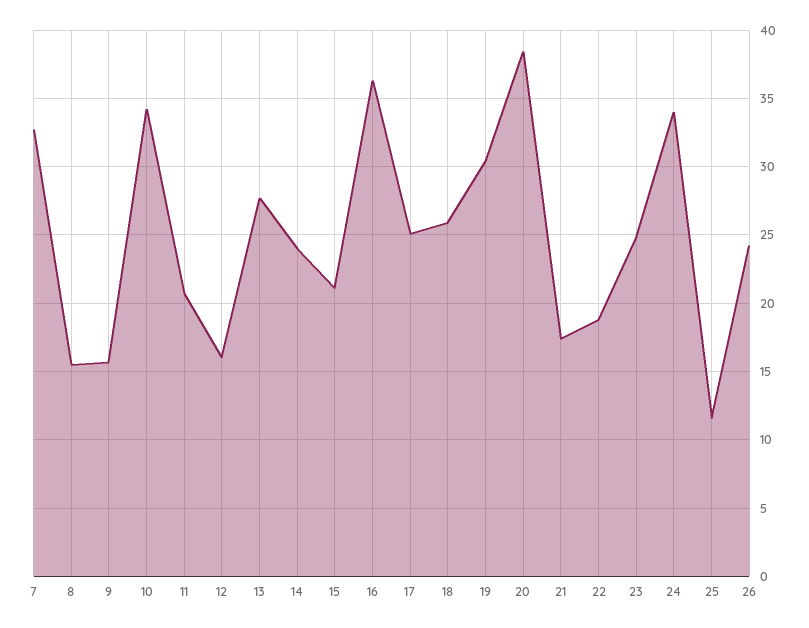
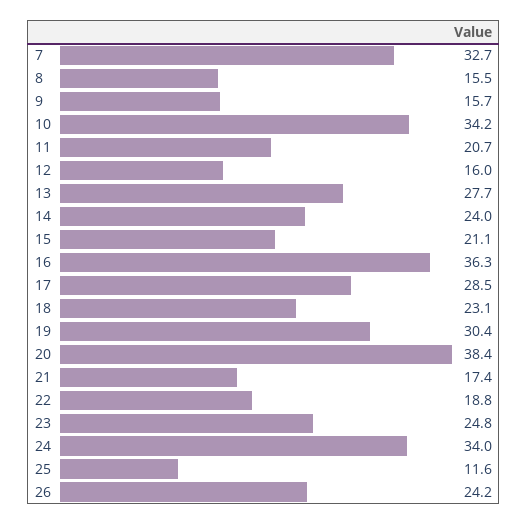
  {
    "7": 32.7,
    "8": 15.5,
    "9": 15.7,
    "10": 34.2,
    "11": 20.7,
    "12": 16,
    "13": 27.7,
    "14": 24,
    "15": 21.1,
    "16": 36.3,
-   "17": 25,
+   "17": 28.5,
-   "18": 26,
+   "18": 23.1,
    "19": 30.4,
    "20": 38.4,
    "21": 17.4,
    "22": 18.8,
    "23": 24.8,
    "24": 34,
    "25": 11.6,
    "26": 24.2
  }

